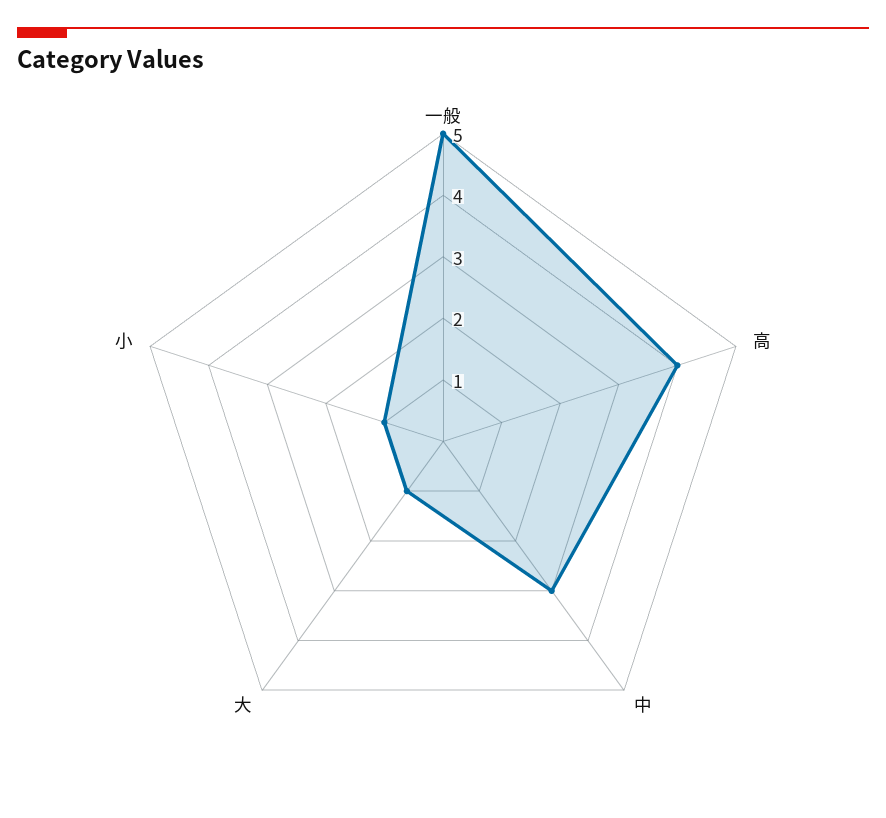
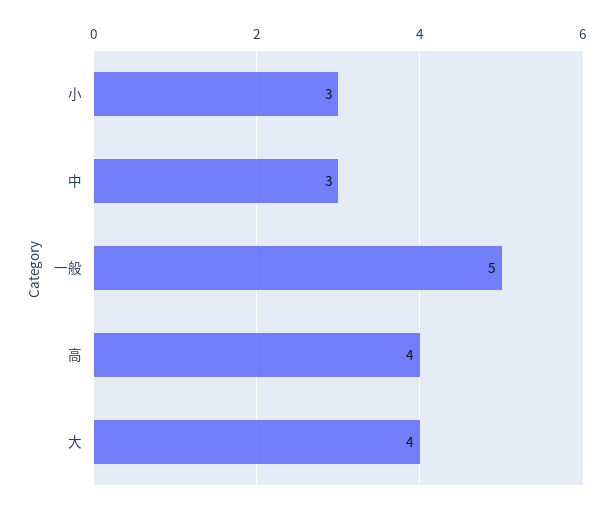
  {
    "一般": 5,
    "高": 4,
    "中": 3,
-   "大": 1,
+   "大": 4,
-   "小": 1
+   "小": 3
  }

